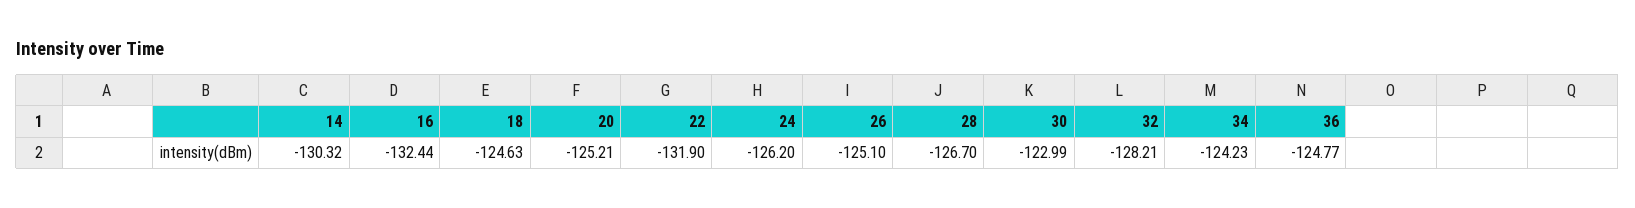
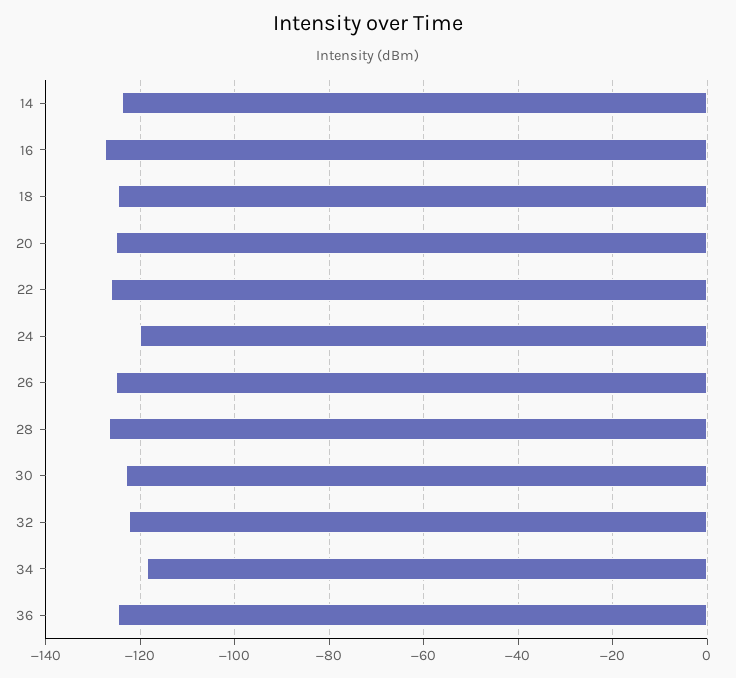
  {
-   "14": -130.32,
+   "14": -124,
-   "16": -132.44,
+   "16": -128,
    "18": -124.63,
    "20": -125.21,
-   "22": -131.9,
+   "22": -126,
-   "24": -126.2,
+   "24": -120,
    "26": -125.1,
    "28": -126.7,
    "30": -122.99,
-   "32": -128.21,
+   "32": -122,
-   "34": -124.23,
+   "34": -118,
    "36": -124.77
  }

